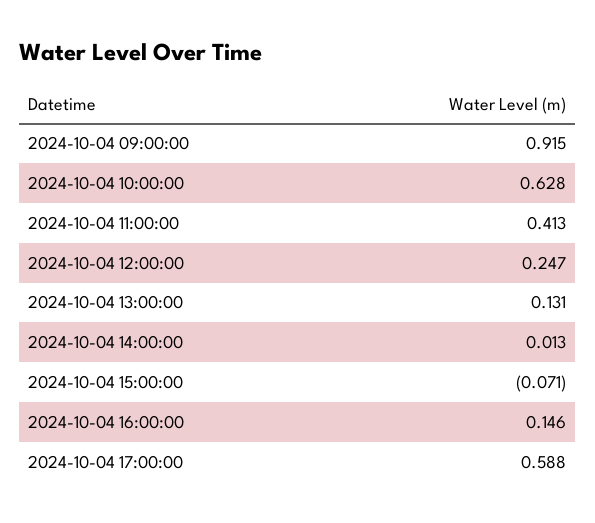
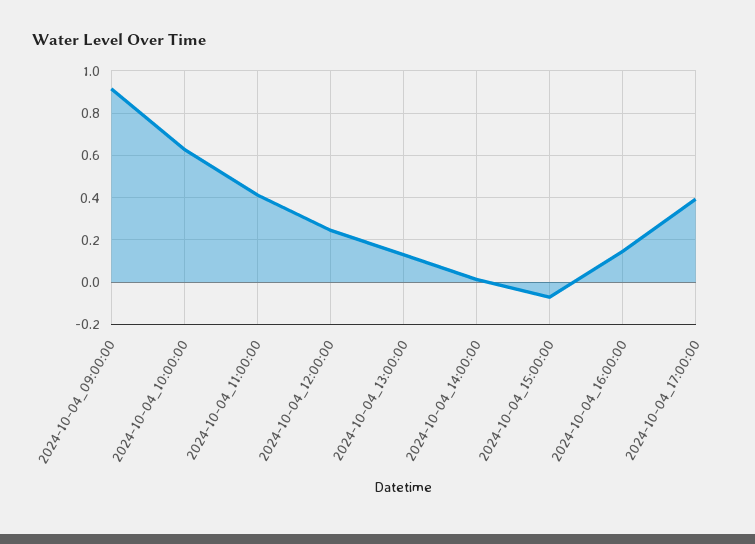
  {
    "2024-10-04 09:00:00": 0.915,
    "2024-10-04 10:00:00": 0.628,
    "2024-10-04 11:00:00": 0.413,
    "2024-10-04 12:00:00": 0.247,
    "2024-10-04 13:00:00": 0.131,
    "2024-10-04 14:00:00": 0.013,
    "2024-10-04 15:00:00": -0.071,
    "2024-10-04 16:00:00": 0.146,
-   "2024-10-04 17:00:00": 0.588
+   "2024-10-04 17:00:00": 0.4
  }

